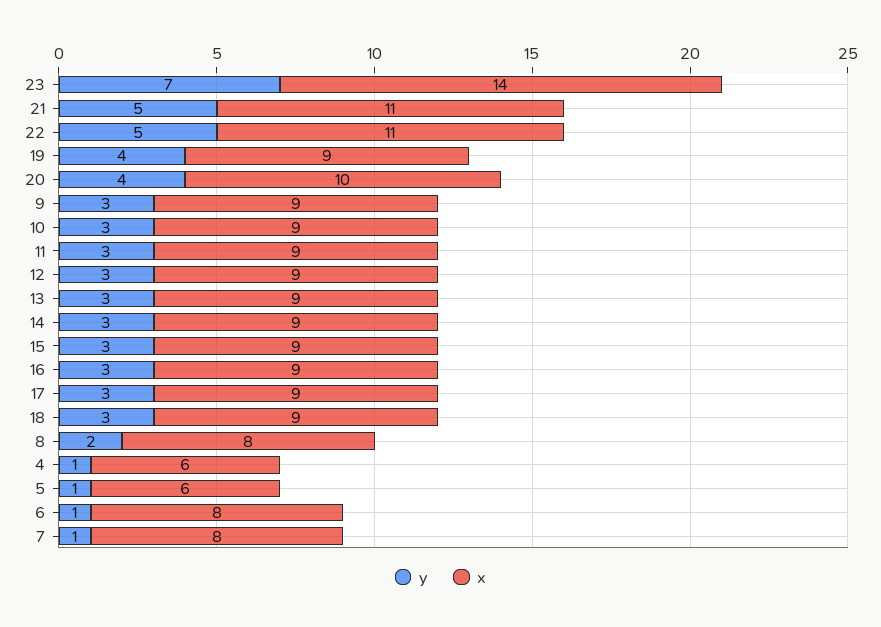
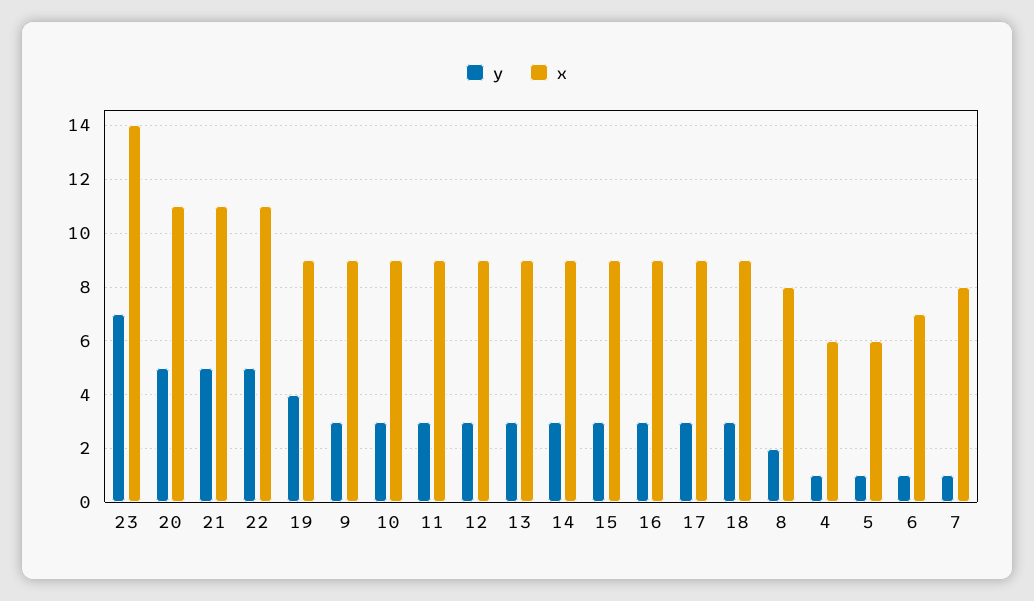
  {
    "y": {
      "23": 7,
      "21": 5,
      "22": 5,
      "19": 4,
-     "20": 4,
+     "20": 5,
      "9": 3,
      "10": 3,
      "11": 3,
      "12": 3,
      "13": 3,
      "14": 3,
      "15": 3,
      "16": 3,
      "17": 3,
      "18": 3,
      "8": 2,
      "4": 1,
      "5": 1,
      "6": 1,
      "7": 1
    },
    "x": {
      "23": 14,
      "21": 11,
      "22": 11,
      "19": 9,
-     "20": 10,
+     "20": 11,
      "9": 9,
      "10": 9,
      "11": 9,
      "12": 9,
      "13": 9,
      "14": 9,
      "15": 9,
      "16": 9,
      "17": 9,
      "18": 9,
      "8": 8,
      "4": 6,
      "5": 6,
-     "6": 8,
+     "6": 7,
      "7": 8
    }
  }

